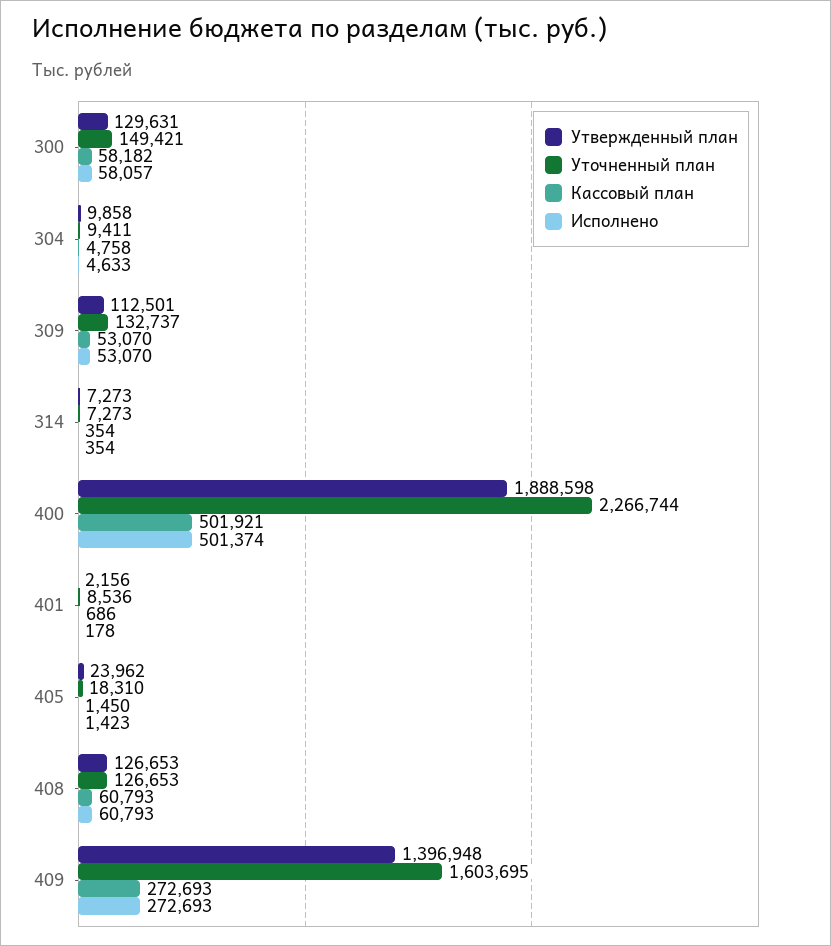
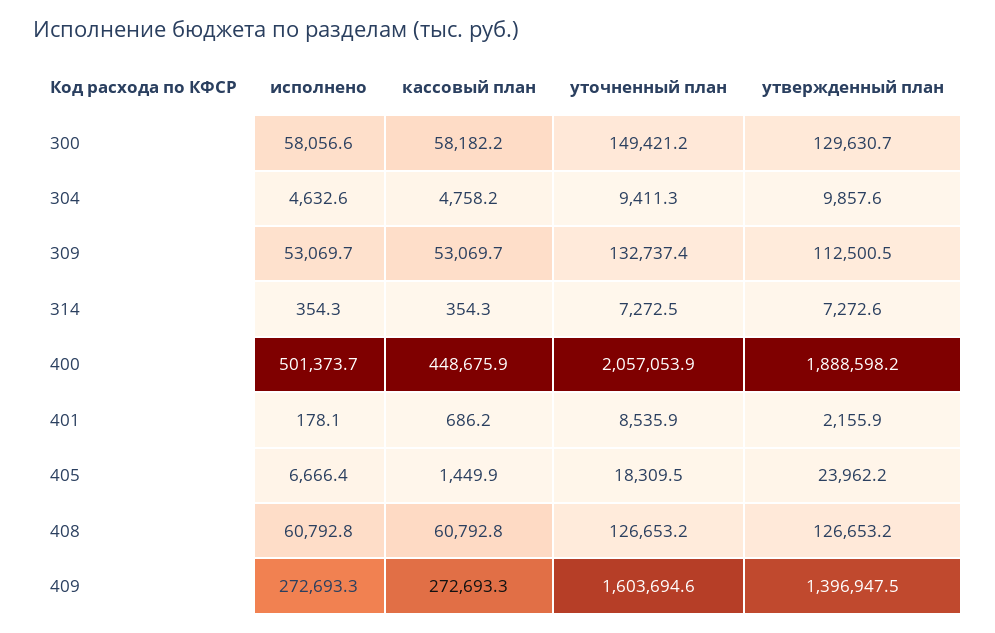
  {
    "Утвержденный план": {
      "300": 129630.7,
      "304": 9857.6,
      "309": 112500.5,
      "314": 7272.6,
      "400": 1888598.2,
      "401": 2155.9,
      "405": 23962.2,
      "408": 126653.2,
      "409": 1396947.5
    },
    "Уточненный план": {
      "300": 149421.2,
      "304": 9411.3,
      "309": 132737.4,
      "314": 7272.5,
-     "400": 2266744,
+     "400": 2057053.9,
      "401": 8535.9,
      "405": 18309.5,
      "408": 126653.2,
      "409": 1603694.6
    },
    "Кассовый план": {
      "300": 58182.2,
      "304": 4758.2,
      "309": 53069.7,
      "314": 354.3,
-     "400": 501921,
+     "400": 448675.9,
      "401": 686.2,
      "405": 1449.9,
      "408": 60792.8,
      "409": 272693.3
    },
    "Исполнено": {
      "300": 58056.6,
      "304": 4632.6,
      "309": 53069.7,
      "314": 354.3,
      "400": 501373.7,
      "401": 178.1,
-     "405": 1423,
+     "405": 6666.4,
      "408": 60792.8,
      "409": 272693.3
    }
  }

